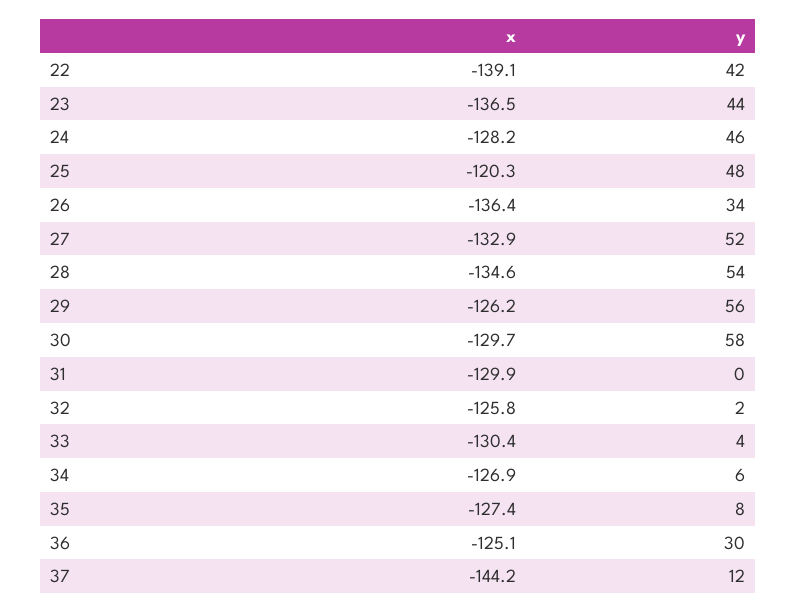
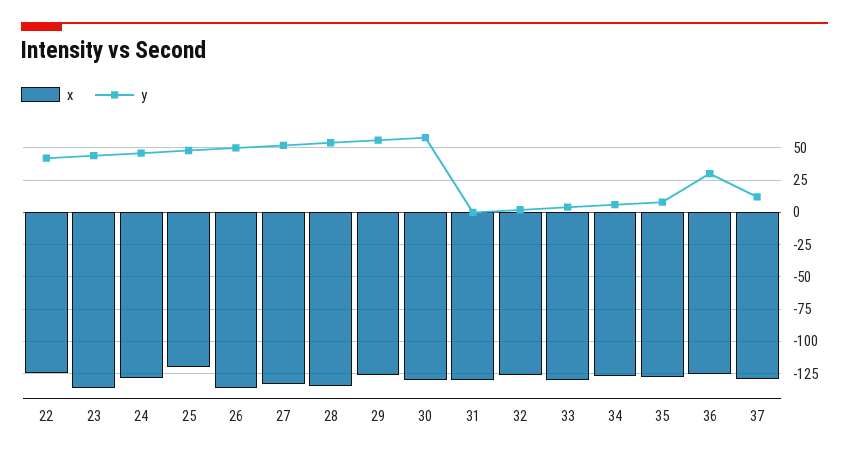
  {
    "x": {
-     "22": -139.1,
+     "22": -125,
      "23": -136.5,
      "24": -128.2,
      "25": -120.3,
      "26": -136.4,
      "27": -132.9,
      "28": -134.6,
      "29": -126.2,
      "30": -129.7,
      "31": -129.9,
      "32": -125.8,
      "33": -130.4,
      "34": -126.9,
      "35": -127.4,
      "36": -125.1,
-     "37": -144.2
+     "37": -130
    },
    "y": {
      "22": 42,
      "23": 44,
      "24": 46,
      "25": 48,
-     "26": 34,
+     "26": 50,
      "27": 52,
      "28": 54,
      "29": 56,
      "30": 58,
      "31": 0,
      "32": 2,
      "33": 4,
      "34": 6,
      "35": 8,
      "36": 30,
      "37": 12
    }
  }

